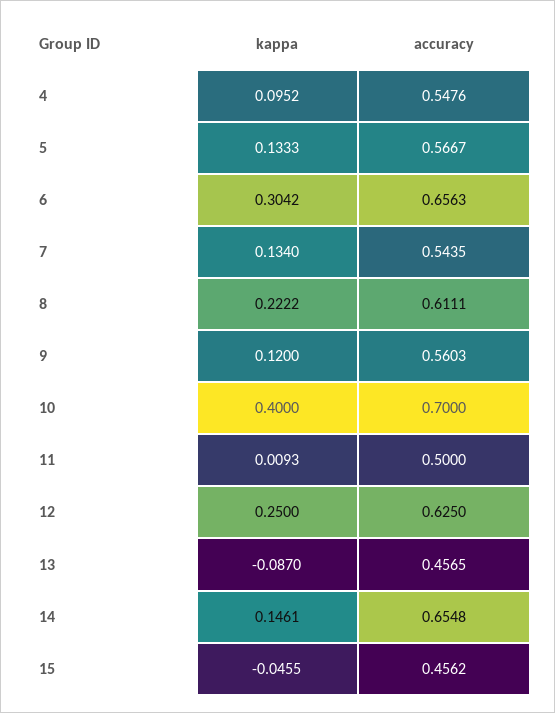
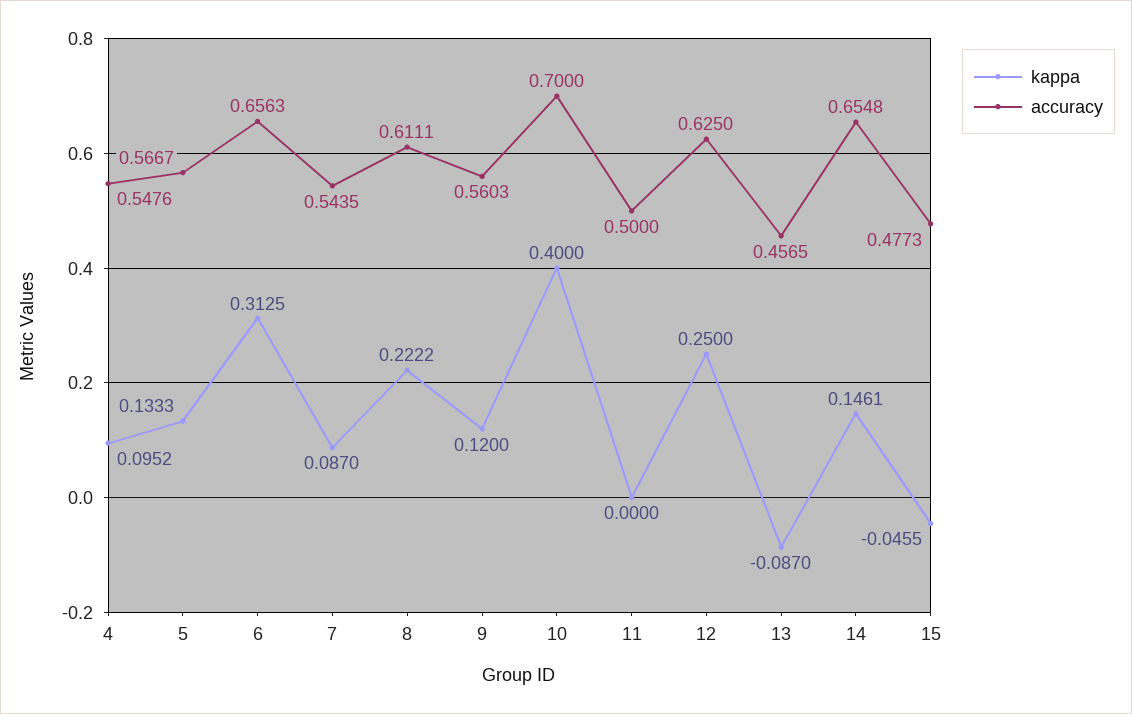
  {
    "kappa": {
      "4": 0.0952,
      "5": 0.1333,
-     "6": 0.3042,
+     "6": 0.3125,
-     "7": 0.134,
+     "7": 0.087,
      "8": 0.2222,
      "9": 0.12,
      "10": 0.4,
-     "11": 0.0093,
+     "11": 0,
      "12": 0.25,
      "13": -0.087,
      "14": 0.1461,
      "15": -0.0455
    },
    "accuracy": {
      "4": 0.5476,
      "5": 0.5667,
      "6": 0.6563,
      "7": 0.5435,
      "8": 0.6111,
      "9": 0.5603,
      "10": 0.7,
      "11": 0.5,
      "12": 0.625,
      "13": 0.4565,
      "14": 0.6548,
-     "15": 0.4562
+     "15": 0.4773
    }
  }

